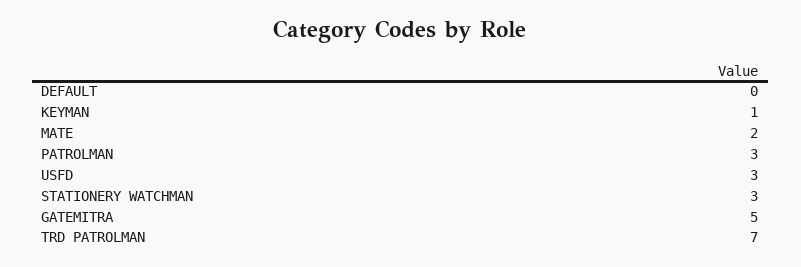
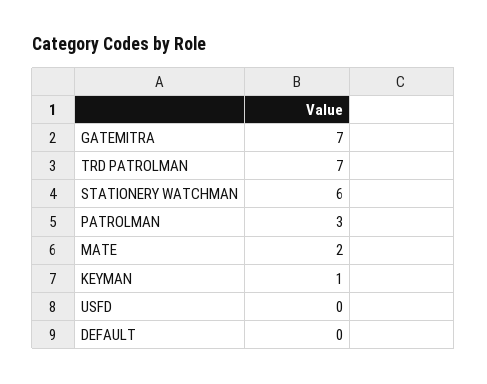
  {
    "DEFAULT": 0,
    "KEYMAN": 1,
    "MATE": 2,
    "PATROLMAN": 3,
-   "USFD": 3,
+   "USFD": 0,
-   "STATIONERY WATCHMAN": 3,
+   "STATIONERY WATCHMAN": 6,
-   "GATEMITRA": 5,
+   "GATEMITRA": 7,
    "TRD PATROLMAN": 7
  }

